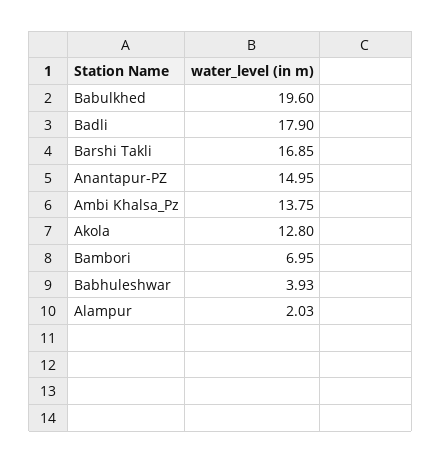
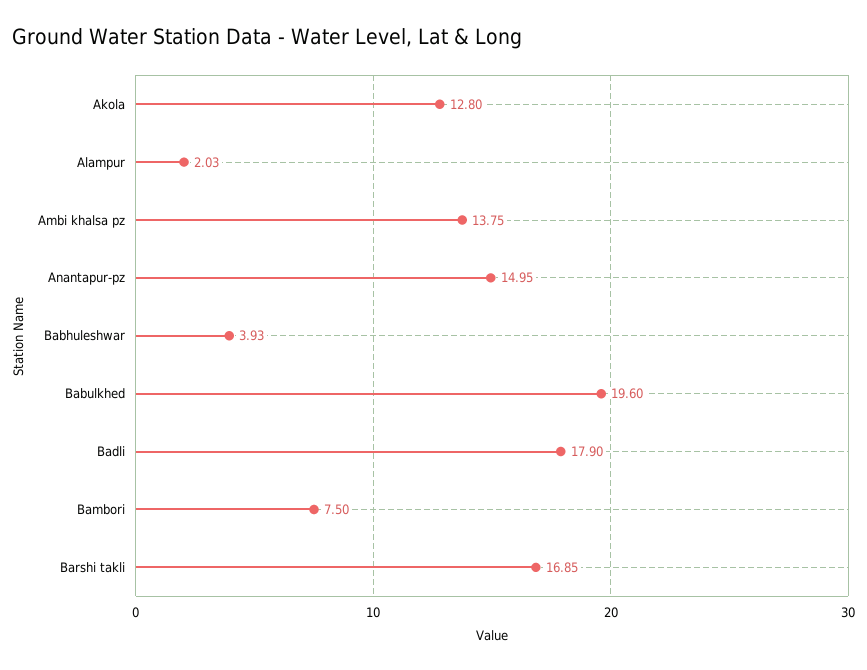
  {
    "Babulkhed": 19.6,
    "Badli": 17.9,
    "Barshi Takli": 16.85,
    "Anantapur-PZ": 14.95,
    "Ambi Khalsa_Pz": 13.75,
    "Akola": 12.8,
-   "Bambori": 6.95,
+   "Bambori": 7.5,
    "Babhuleshwar": 3.93,
    "Alampur": 2.03
  }

